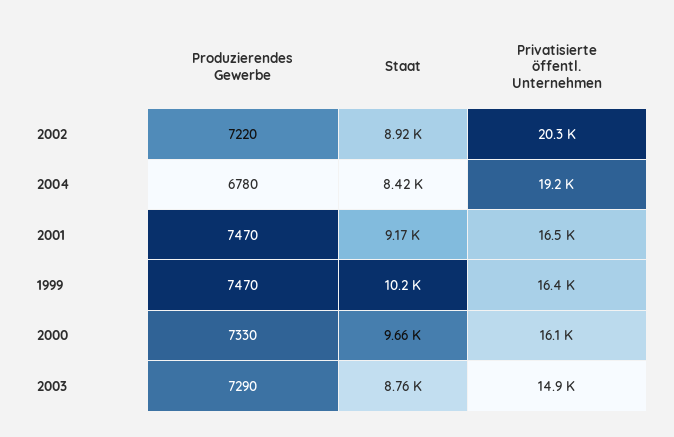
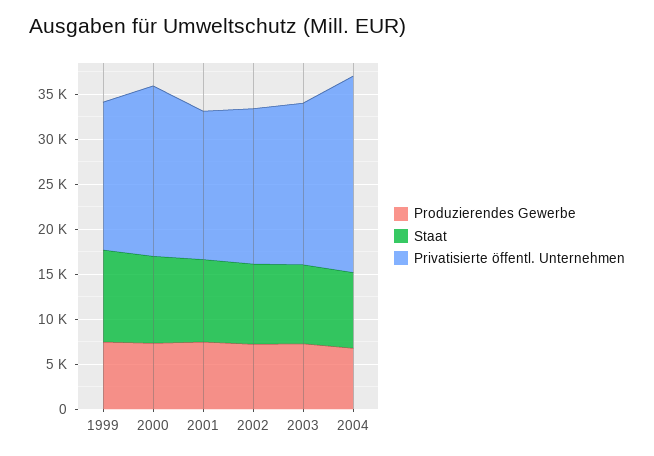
  {
    "Produzierendes Gewerbe": {
      "2002": 7220,
      "2004": 6780,
      "2001": 7470,
      "1999": 7470,
      "2000": 7330,
      "2003": 7290
    },
    "Staat": {
      "2002": 8920,
      "2004": 8420,
      "2001": 9170,
      "1999": 10200,
      "2000": 9660,
      "2003": 8760
    },
    "Privatisierte öffentl. Unternehmen": {
-     "2002": 20300,
+     "2002": 17000,
-     "2004": 19200,
+     "2004": 22000,
      "2001": 16500,
      "1999": 16400,
-     "2000": 16100,
+     "2000": 19000,
-     "2003": 14900
+     "2003": 18000
    }
  }

